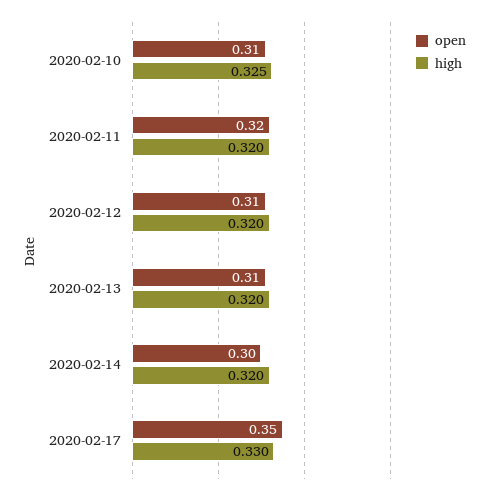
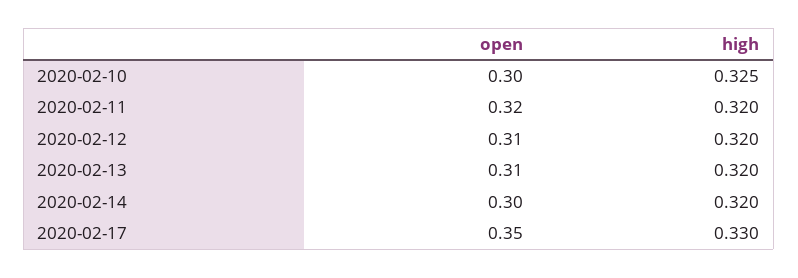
  {
    "open": {
-     "2020-02-10": 0.31,
+     "2020-02-10": 0.3,
      "2020-02-11": 0.32,
      "2020-02-12": 0.31,
      "2020-02-13": 0.31,
      "2020-02-14": 0.3,
      "2020-02-17": 0.35
    },
    "high": {
      "2020-02-10": 0.325,
      "2020-02-11": 0.32,
      "2020-02-12": 0.32,
      "2020-02-13": 0.32,
      "2020-02-14": 0.32,
      "2020-02-17": 0.33
    }
  }

